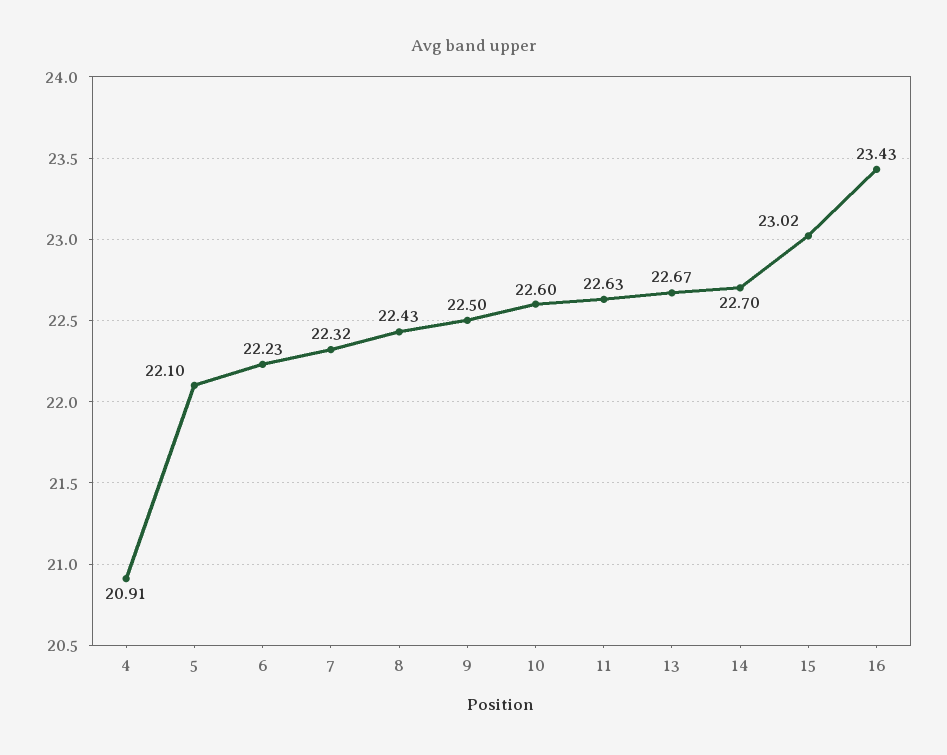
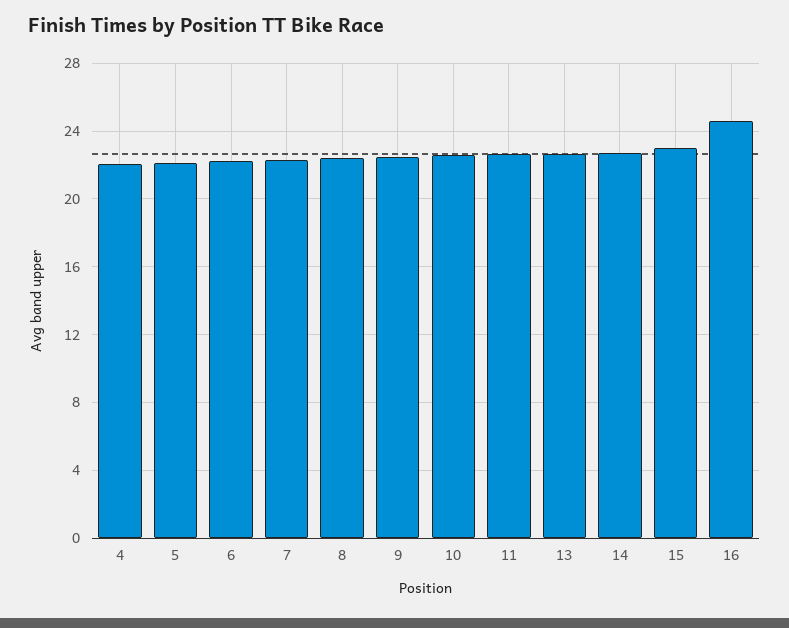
  {
-   "4": 20.91,
+   "4": 22,
    "5": 22.1,
    "6": 22.23,
    "7": 22.32,
    "8": 22.43,
    "9": 22.5,
    "10": 22.6,
    "11": 22.63,
    "13": 22.67,
    "14": 22.7,
    "15": 23.02,
-   "16": 23.43
+   "16": 24.5
  }

